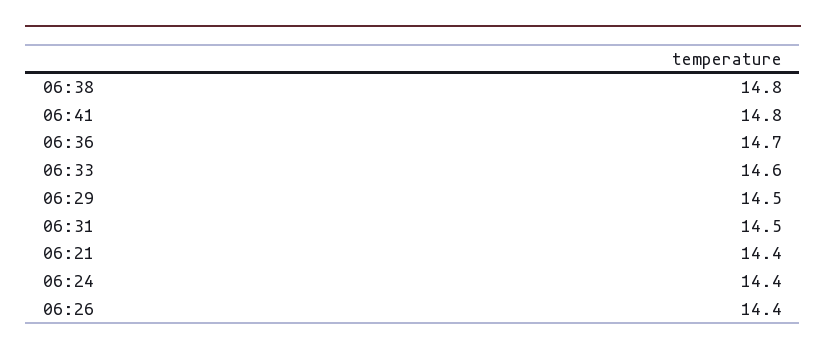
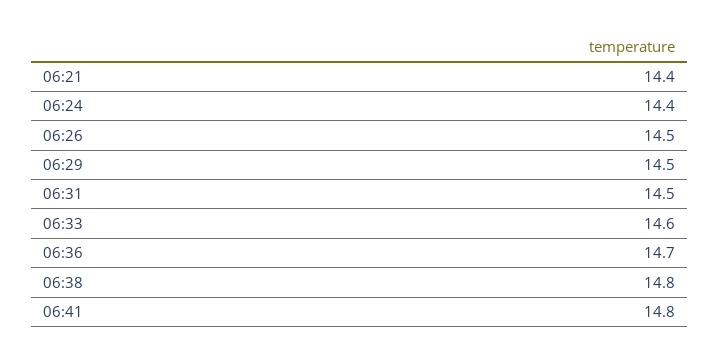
  {
    "06:38": 14.8,
    "06:41": 14.8,
    "06:36": 14.7,
    "06:33": 14.6,
    "06:29": 14.5,
    "06:31": 14.5,
    "06:21": 14.4,
    "06:24": 14.4,
-   "06:26": 14.4
+   "06:26": 14.5
  }

